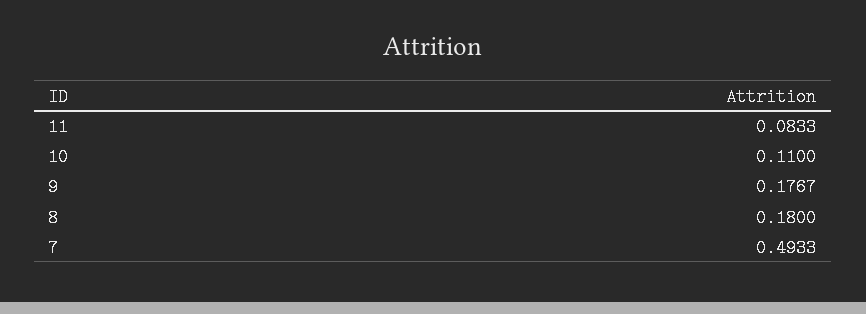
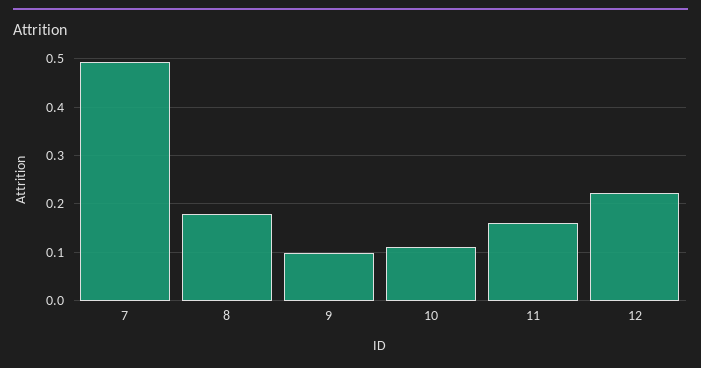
  {
-   "11": 0.0833,
+   "11": 0.16,
    "10": 0.11,
-   "9": 0.1767,
+   "9": 0.1,
    "8": 0.18,
-   "7": 0.4933
+   "7": 0.4933,
+   "12": 0.22
  }

